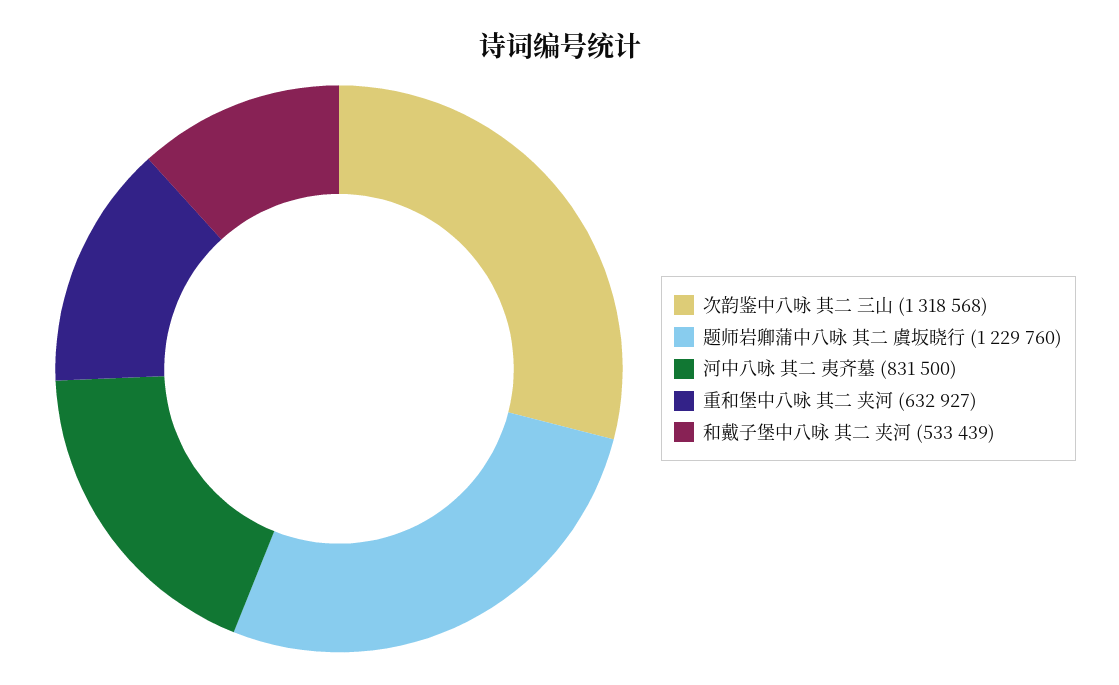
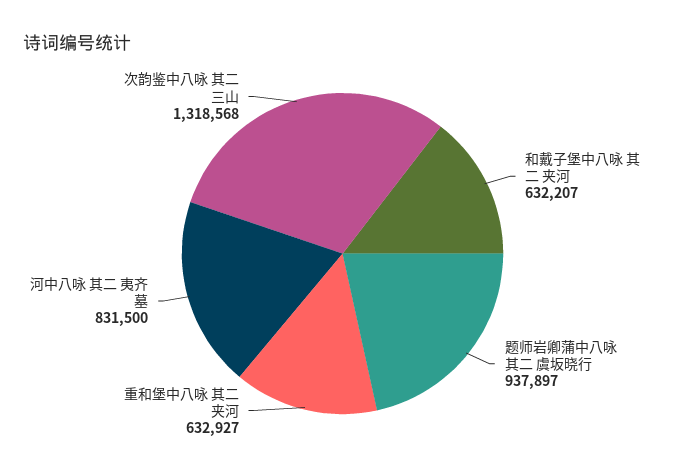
  {
    "次韵鉴中八咏 其二 三山": 1318568,
-   "题师岩卿蒲中八咏 其二 虞坂晓行": 1229760,
+   "题师岩卿蒲中八咏 其二 虞坂晓行": 937897,
    "河中八咏 其二 夷齐墓": 831500,
    "重和堡中八咏 其二 夹河": 632927,
-   "和戴子堡中八咏 其二 夹河": 533439
+   "和戴子堡中八咏 其二 夹河": 632207
  }

